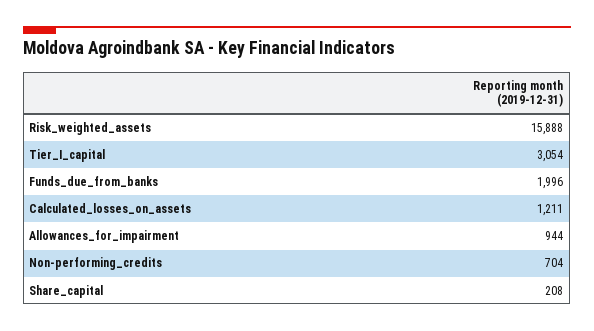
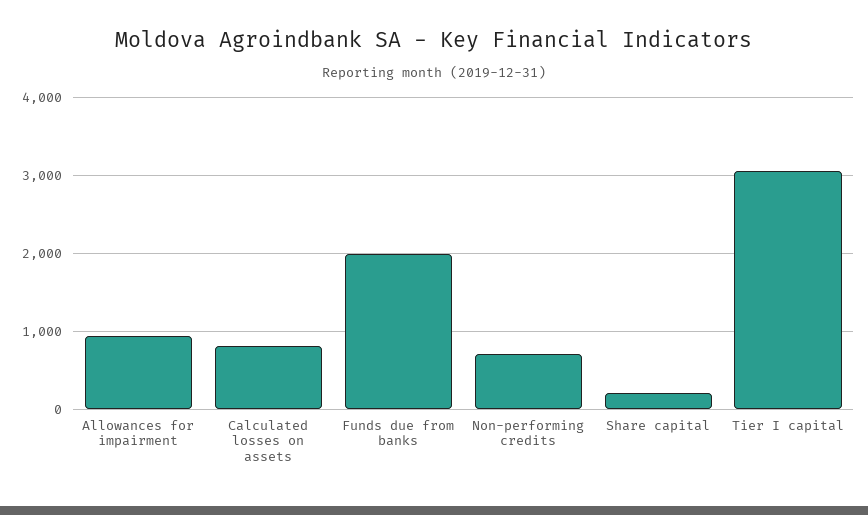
  {
-   "Risk_weighted_assets": 15888,
    "Tier_I_capital": 3054,
    "Funds_due_from_banks": 1996,
-   "Calculated_losses_on_assets": 1211,
+   "Calculated_losses_on_assets": 800,
    "Allowances_for_impairment": 944,
    "Non-performing_credits": 704,
    "Share_capital": 208
  }

